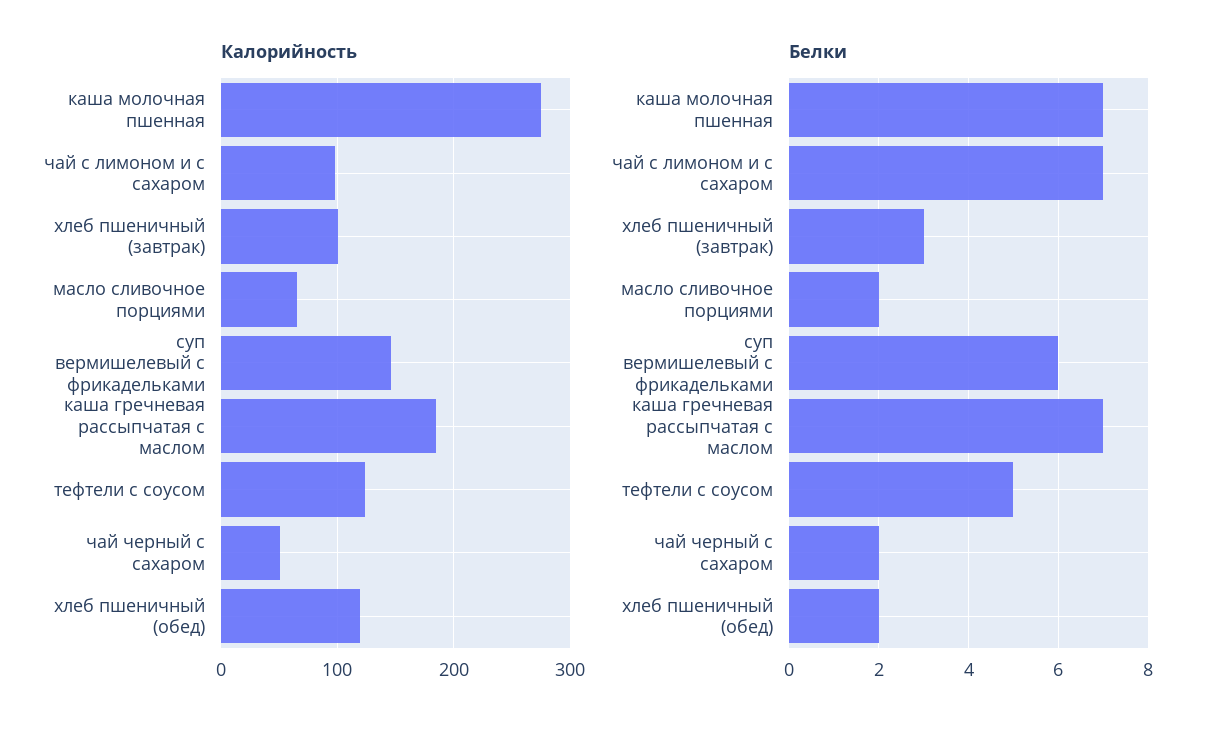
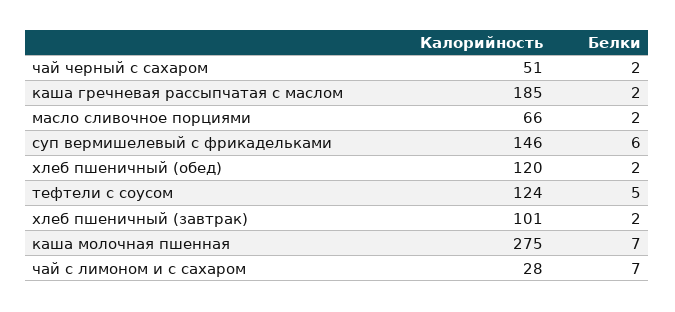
  {
    "Калорийность": {
      "каша молочная пшенная": 275,
-     "чай с лимоном и с сахаром": 100,
+     "чай с лимоном и с сахаром": 28,
      "хлеб пшеничный (завтрак)": 101,
      "масло сливочное порциями": 66,
      "суп вермишелевый с фрикадельками": 146,
      "каша гречневая рассыпчатая с маслом": 185,
      "тефтели с соусом": 124,
      "чай черный с сахаром": 51,
      "хлеб пшеничный (обед)": 120
    },
    "Белки": {
      "каша молочная пшенная": 7,
      "чай с лимоном и с сахаром": 7,
-     "хлеб пшеничный (завтрак)": 3,
+     "хлеб пшеничный (завтрак)": 2,
      "масло сливочное порциями": 2,
      "суп вермишелевый с фрикадельками": 6,
-     "каша гречневая рассыпчатая с маслом": 7,
+     "каша гречневая рассыпчатая с маслом": 2,
      "тефтели с соусом": 5,
      "чай черный с сахаром": 2,
      "хлеб пшеничный (обед)": 2
    }
  }

